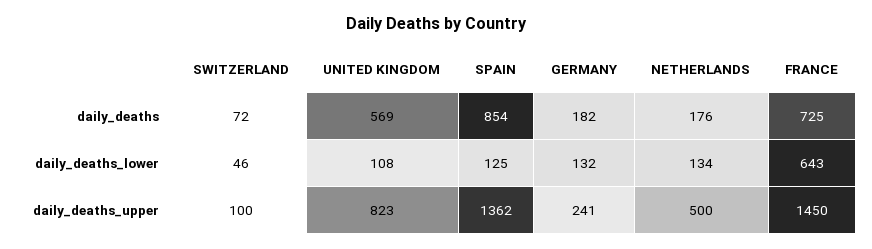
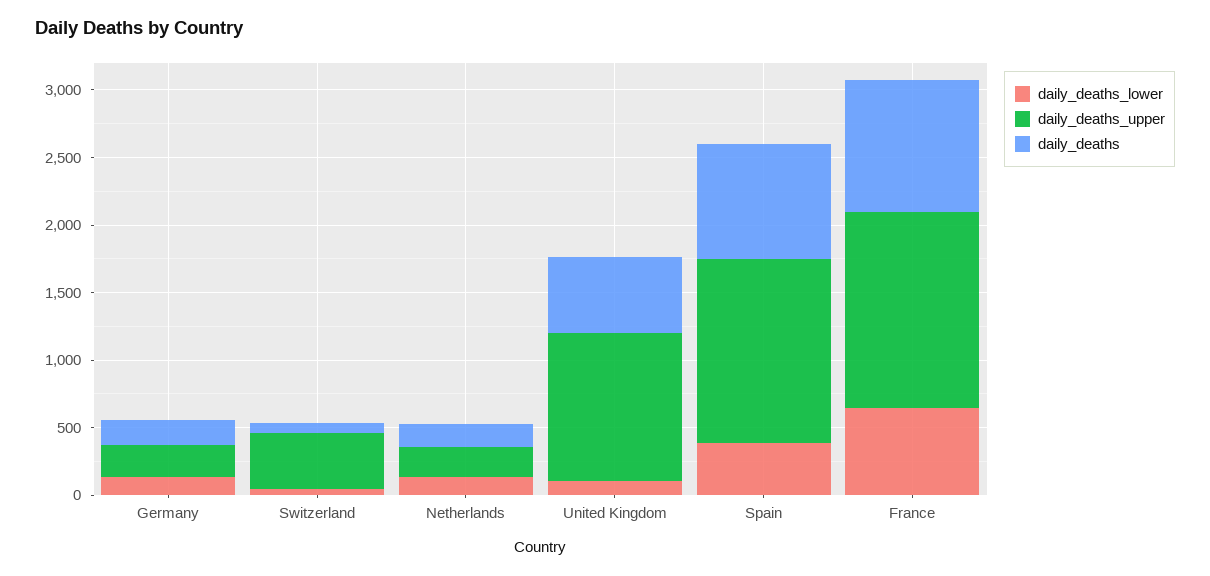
  {
    "daily_deaths": {
      "SWITZERLAND": 72,
      "UNITED KINGDOM": 569,
      "SPAIN": 854,
      "GERMANY": 182,
      "NETHERLANDS": 176,
-     "FRANCE": 725
+     "FRANCE": 1000
    },
    "daily_deaths_lower": {
      "SWITZERLAND": 46,
      "UNITED KINGDOM": 108,
-     "SPAIN": 125,
+     "SPAIN": 400,
      "GERMANY": 132,
      "NETHERLANDS": 134,
      "FRANCE": 643
    },
    "daily_deaths_upper": {
-     "SWITZERLAND": 100,
+     "SWITZERLAND": 400,
-     "UNITED KINGDOM": 823,
+     "UNITED KINGDOM": 1100,
      "SPAIN": 1362,
      "GERMANY": 241,
-     "NETHERLANDS": 500,
+     "NETHERLANDS": 200,
      "FRANCE": 1450
    }
  }

